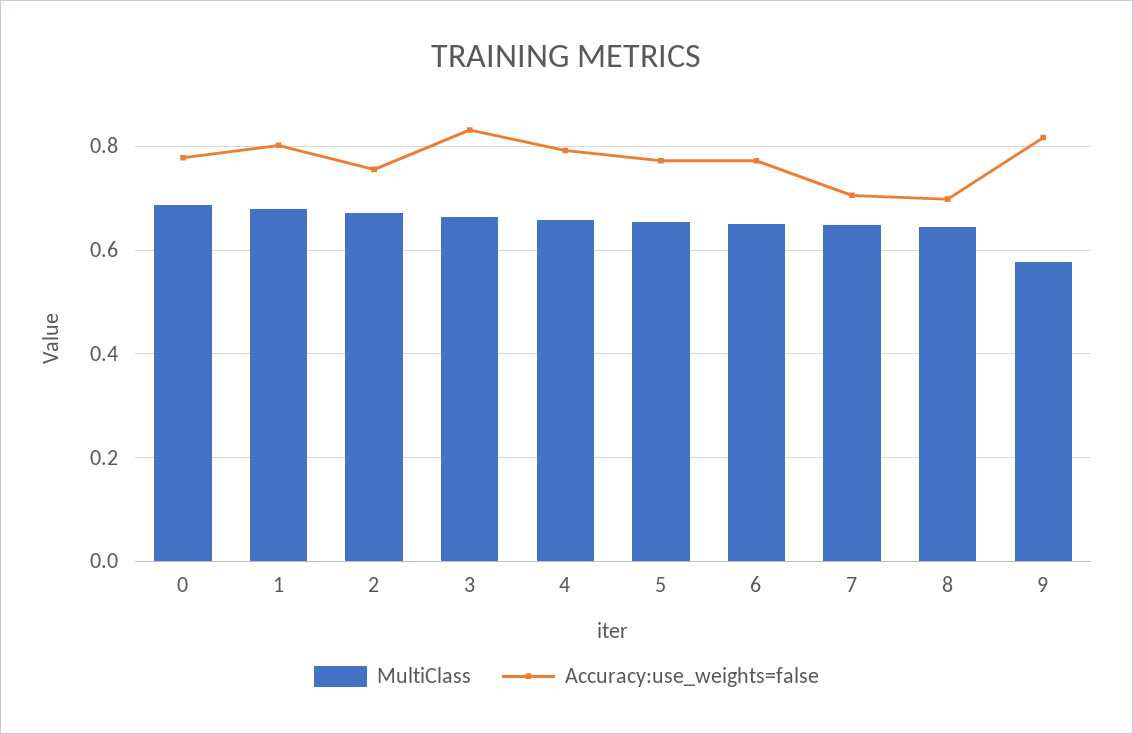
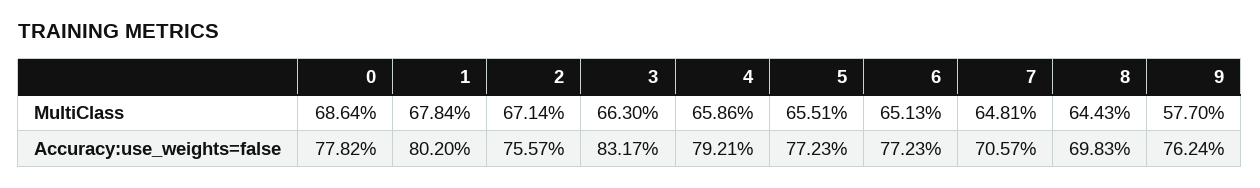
  {
    "MultiClass": {
      "0": 0.6864,
      "1": 0.6784,
      "2": 0.6714,
      "3": 0.663,
      "4": 0.6586,
      "5": 0.6551,
      "6": 0.6513,
      "7": 0.6481,
      "8": 0.6443,
      "9": 0.577
    },
    "Accuracy:use_weights=false": {
      "0": 0.7782,
      "1": 0.802,
      "2": 0.7557,
      "3": 0.8317,
      "4": 0.7921,
      "5": 0.7723,
      "6": 0.7723,
      "7": 0.7057,
      "8": 0.6983,
-     "9": 0.82
+     "9": 0.7624
    }
  }

